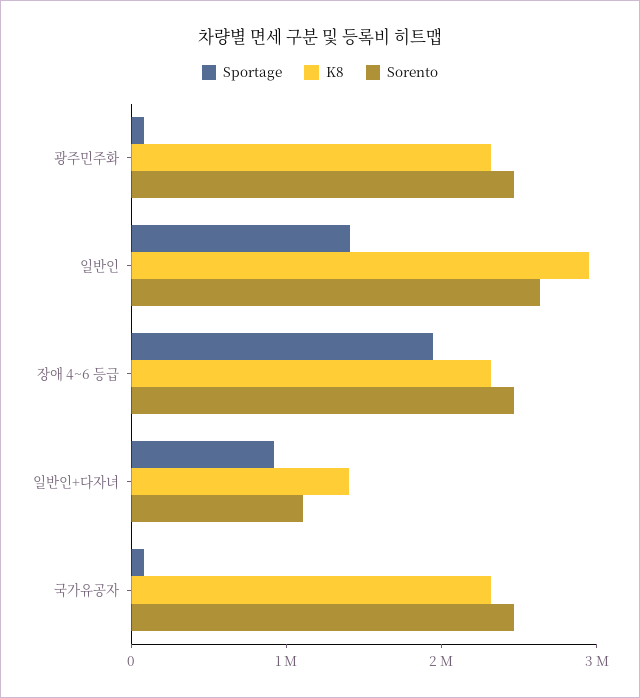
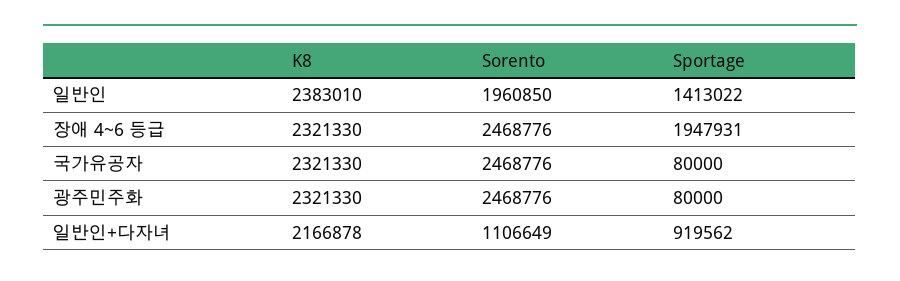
  {
    "Sportage": {
      "광주민주화": 80000,
      "일반인": 1413022,
      "장애 4~6 등급": 1947931,
      "일반인+다자녀": 919562,
      "국가유공자": 80000
    },
    "K8": {
      "광주민주화": 2321330,
-     "일반인": 3000000,
+     "일반인": 2383010,
      "장애 4~6 등급": 2321330,
-     "일반인+다자녀": 1400000,
+     "일반인+다자녀": 2166878,
      "국가유공자": 2321330
    },
    "Sorento": {
      "광주민주화": 2468776,
-     "일반인": 2600000,
+     "일반인": 1960850,
      "장애 4~6 등급": 2468776,
      "일반인+다자녀": 1106649,
      "국가유공자": 2468776
    }
  }

